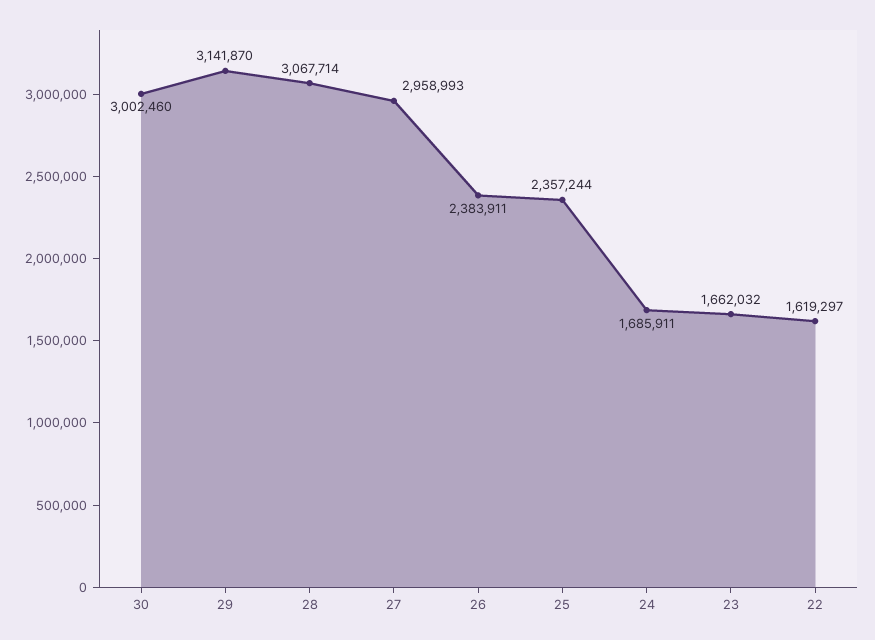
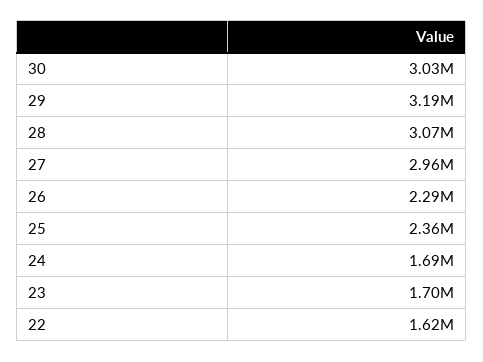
  {
-   "30": 3002460,
+   "30": 3030000,
-   "29": 3141870,
+   "29": 3190000,
    "28": 3067714,
    "27": 2958993,
-   "26": 2383911,
+   "26": 2290000,
    "25": 2357244,
    "24": 1685911,
-   "23": 1662032,
+   "23": 1700000,
    "22": 1619297
  }

